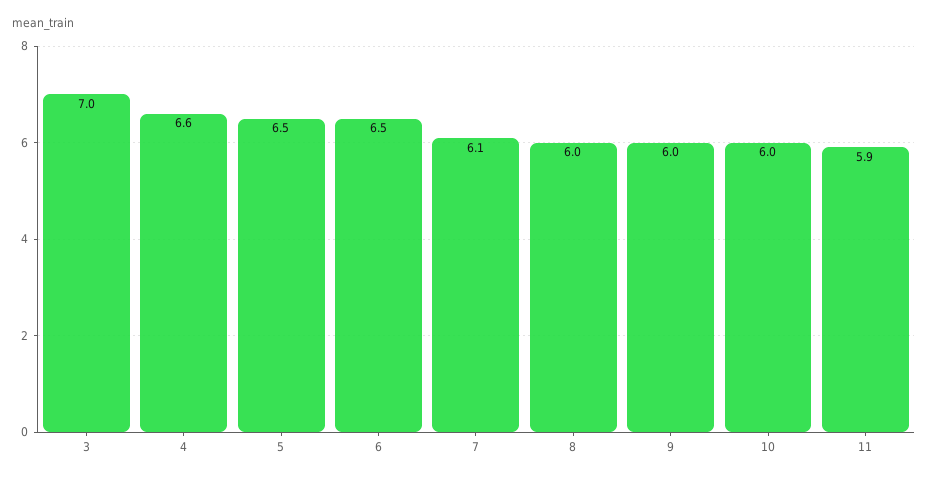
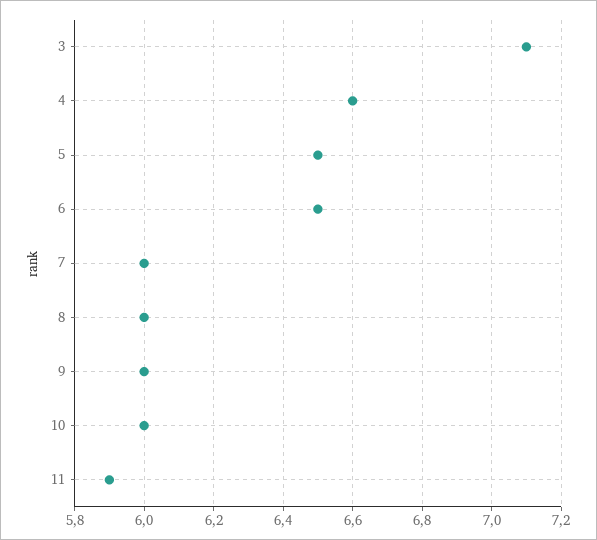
  {
-   "3": 7,
+   "3": 7.1,
    "4": 6.6,
    "5": 6.5,
    "6": 6.5,
-   "7": 6.1,
+   "7": 6,
    "8": 6,
    "9": 6,
    "10": 6,
    "11": 5.9
  }

